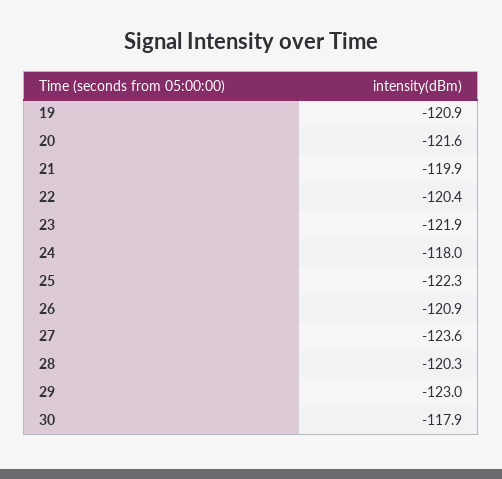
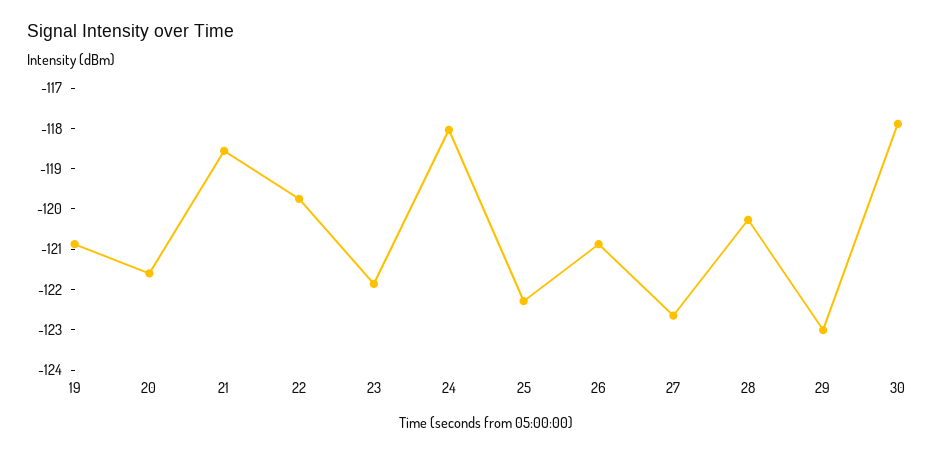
  {
    "19": -120.9,
    "20": -121.6,
-   "21": -119.9,
+   "21": -118.6,
-   "22": -120.4,
+   "22": -119.8,
    "23": -121.9,
    "24": -118,
    "25": -122.3,
    "26": -120.9,
-   "27": -123.6,
+   "27": -122.6,
    "28": -120.3,
    "29": -123,
    "30": -117.9
  }

